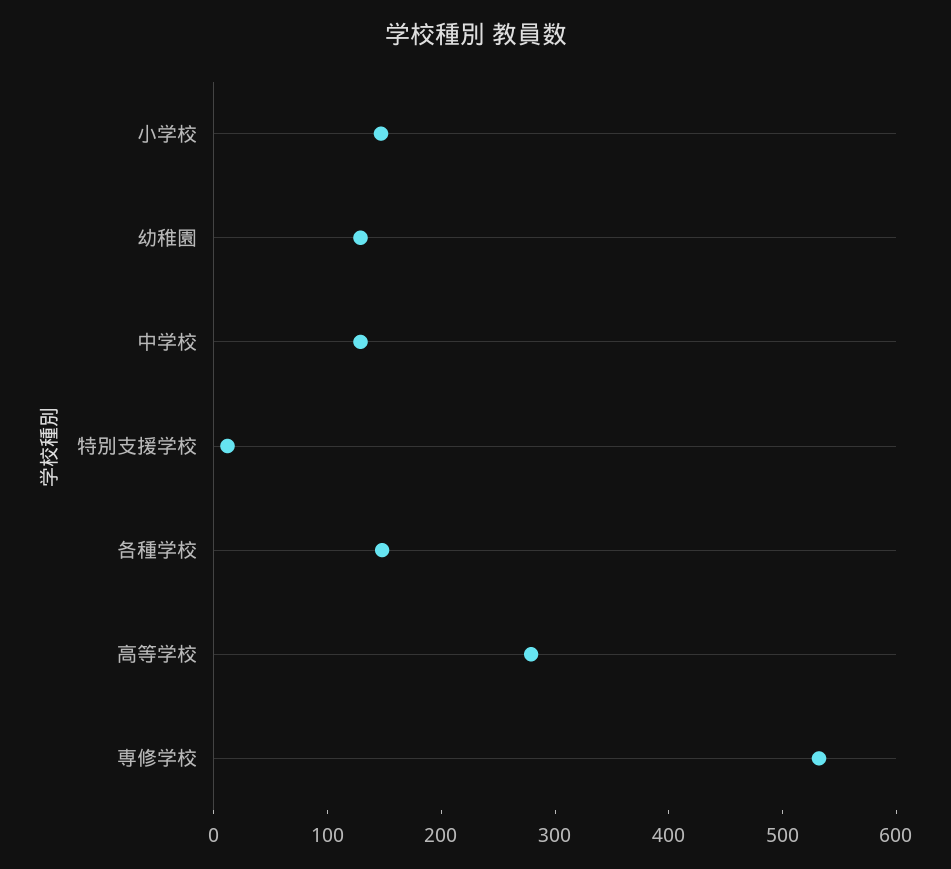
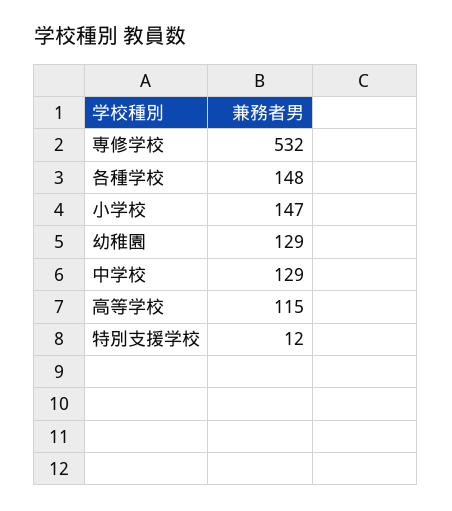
  {
    "小学校": 147,
    "幼稚園": 129,
    "中学校": 129,
    "特別支援学校": 12,
    "各種学校": 148,
-   "高等学校": 280,
+   "高等学校": 115,
    "専修学校": 532
  }

